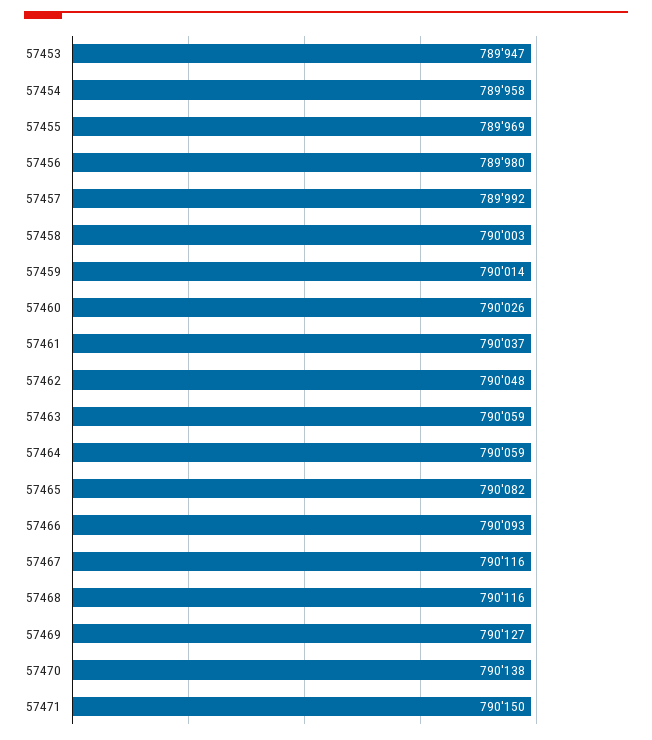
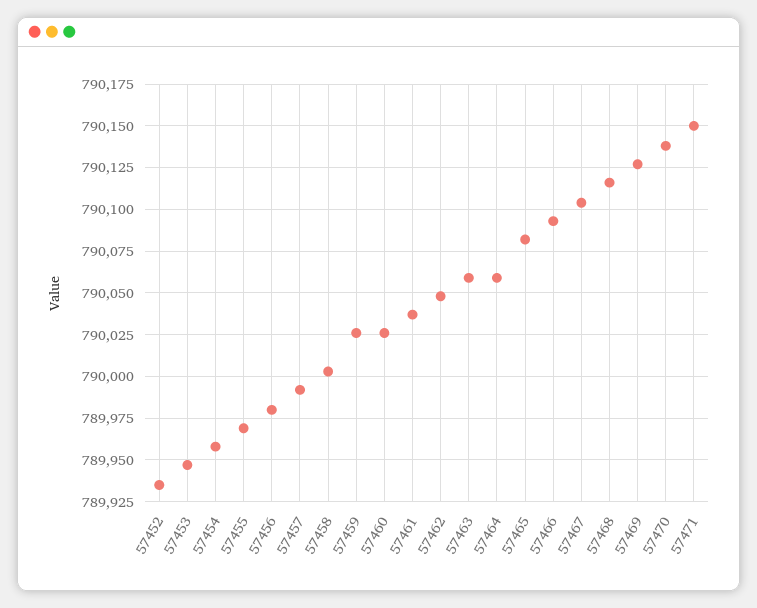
  {
    "57453": 789947,
    "57454": 789958,
    "57455": 789969,
    "57456": 789980,
    "57457": 789992,
    "57458": 790003,
-   "57459": 790014,
+   "57459": 790025,
    "57460": 790026,
    "57461": 790037,
    "57462": 790048,
    "57463": 790059,
    "57464": 790059,
    "57465": 790082,
    "57466": 790093,
-   "57467": 790116,
+   "57467": 790105,
    "57468": 790116,
    "57469": 790127,
    "57470": 790138,
-   "57471": 790150
+   "57471": 790150,
+   "57452": 789935
  }

